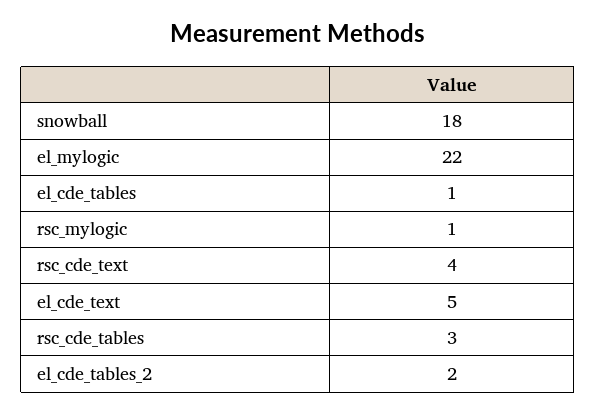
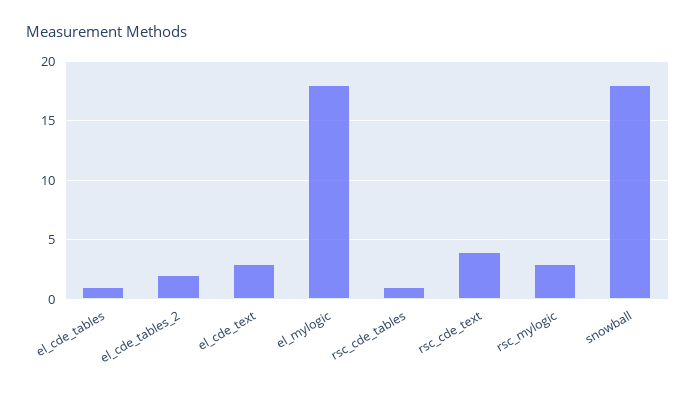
  {
    "snowball": 18,
-   "el_mylogic": 22,
+   "el_mylogic": 18,
    "el_cde_tables": 1,
-   "rsc_mylogic": 1,
+   "rsc_mylogic": 3,
    "rsc_cde_text": 4,
-   "el_cde_text": 5,
+   "el_cde_text": 3,
-   "rsc_cde_tables": 3,
+   "rsc_cde_tables": 1,
    "el_cde_tables_2": 2
  }

